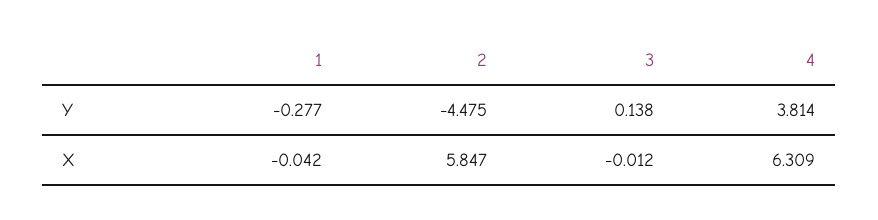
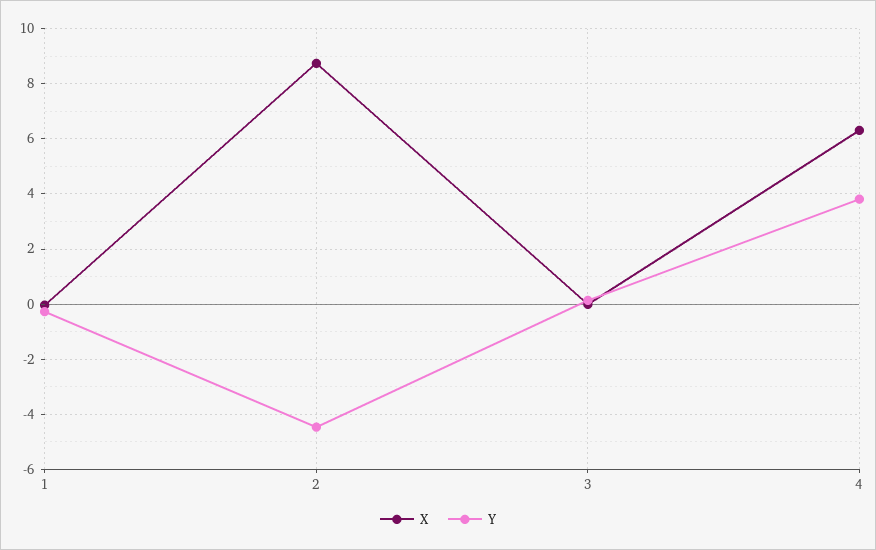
  {
    "Y": {
      "1": -0.277,
      "2": -4.475,
      "3": 0.138,
      "4": 3.814
    },
    "X": {
      "1": -0.042,
-     "2": 5.847,
+     "2": 8.75,
      "3": -0.012,
      "4": 6.309
    }
  }

